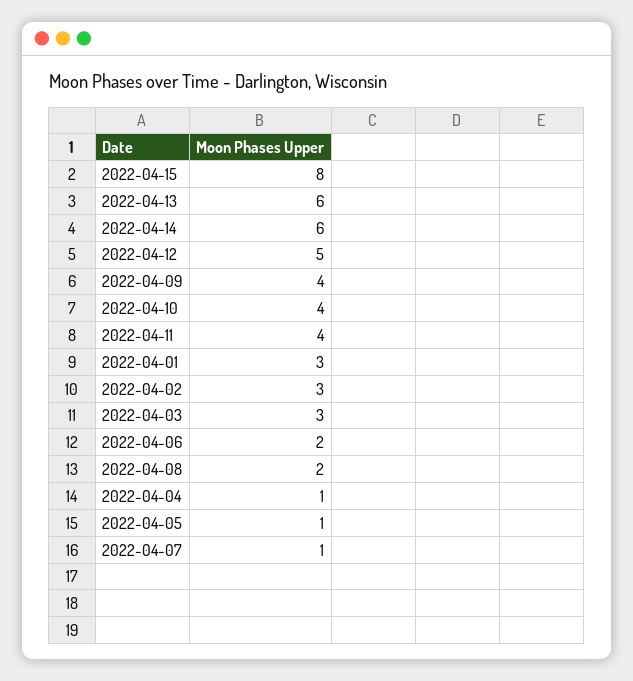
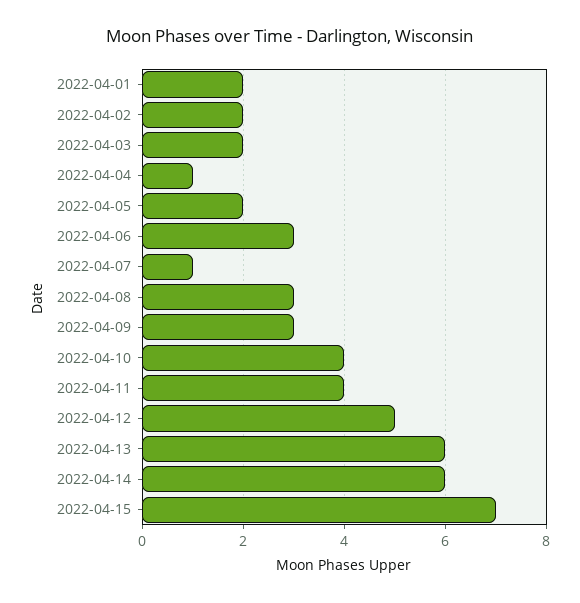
  {
-   "2022-04-15": 8,
+   "2022-04-15": 7,
    "2022-04-13": 6,
    "2022-04-14": 6,
    "2022-04-12": 5,
-   "2022-04-09": 4,
+   "2022-04-09": 3,
    "2022-04-10": 4,
    "2022-04-11": 4,
-   "2022-04-01": 3,
+   "2022-04-01": 2,
-   "2022-04-02": 3,
+   "2022-04-02": 2,
-   "2022-04-03": 3,
+   "2022-04-03": 2,
-   "2022-04-06": 2,
+   "2022-04-06": 3,
-   "2022-04-08": 2,
+   "2022-04-08": 3,
    "2022-04-04": 1,
-   "2022-04-05": 1,
+   "2022-04-05": 2,
    "2022-04-07": 1
  }

